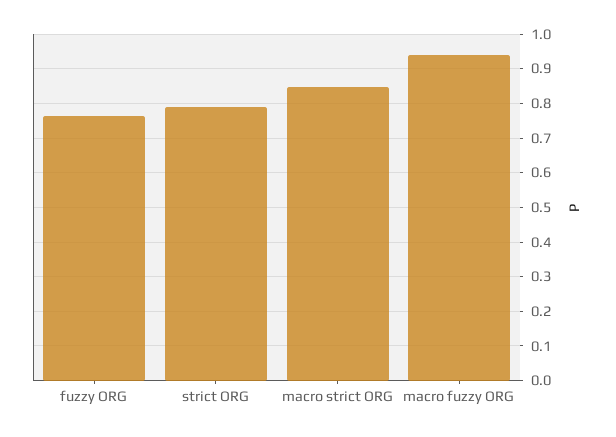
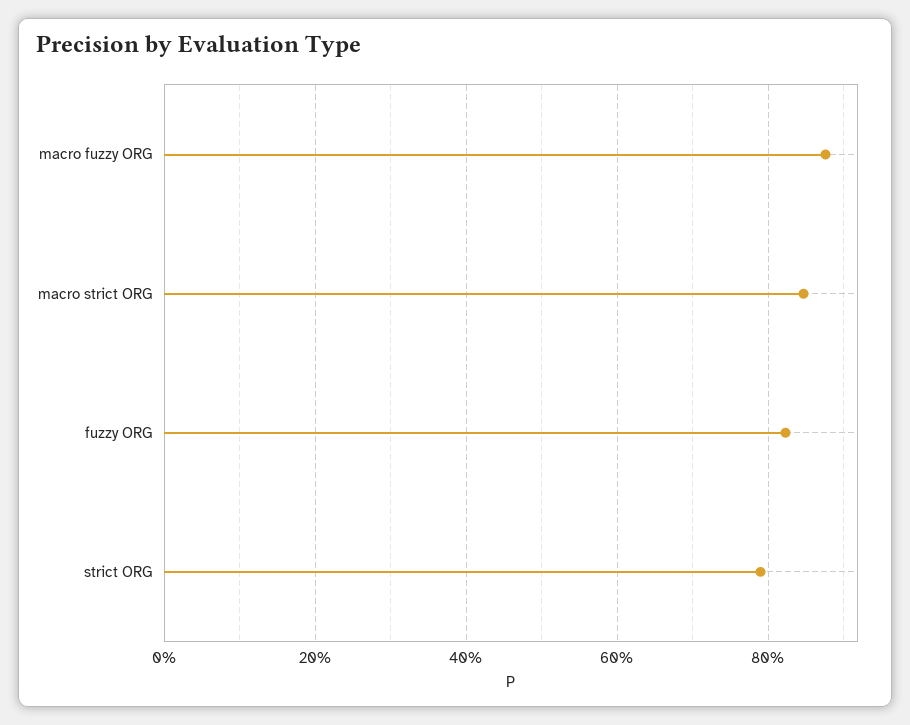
  {
-   "fuzzy ORG": 0.76,
+   "fuzzy ORG": 0.82,
    "strict ORG": 0.8,
    "macro strict ORG": 0.84,
-   "macro fuzzy ORG": 0.94
+   "macro fuzzy ORG": 0.88
  }

